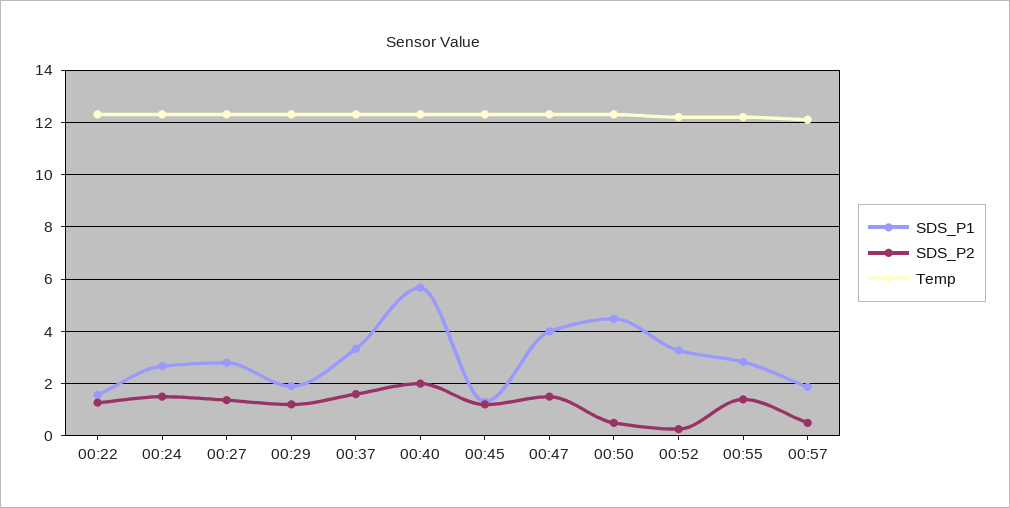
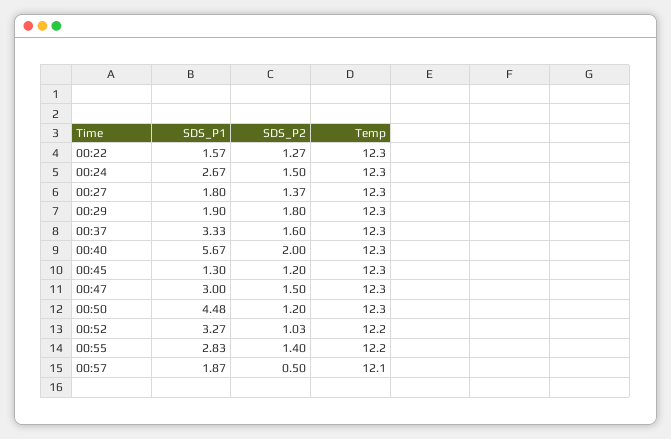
  {
    "SDS_P1": {
      "00:22": 1.57,
      "00:24": 2.67,
-     "00:27": 2.75,
+     "00:27": 1.8,
      "00:29": 1.9,
      "00:37": 3.33,
      "00:40": 5.67,
      "00:45": 1.3,
-     "00:47": 4,
+     "00:47": 3,
      "00:50": 4.48,
      "00:52": 3.27,
      "00:55": 2.83,
      "00:57": 1.87
    },
    "SDS_P2": {
      "00:22": 1.27,
      "00:24": 1.5,
      "00:27": 1.37,
-     "00:29": 1.25,
+     "00:29": 1.8,
      "00:37": 1.6,
      "00:40": 2,
      "00:45": 1.2,
      "00:47": 1.5,
-     "00:50": 0.5,
+     "00:50": 1.2,
-     "00:52": 0.25,
+     "00:52": 1.03,
      "00:55": 1.4,
      "00:57": 0.5
    },
    "Temp": {
      "00:22": 12.3,
      "00:24": 12.3,
      "00:27": 12.3,
      "00:29": 12.3,
      "00:37": 12.3,
      "00:40": 12.3,
      "00:45": 12.3,
      "00:47": 12.3,
      "00:50": 12.3,
      "00:52": 12.2,
      "00:55": 12.2,
      "00:57": 12.1
    }
  }

